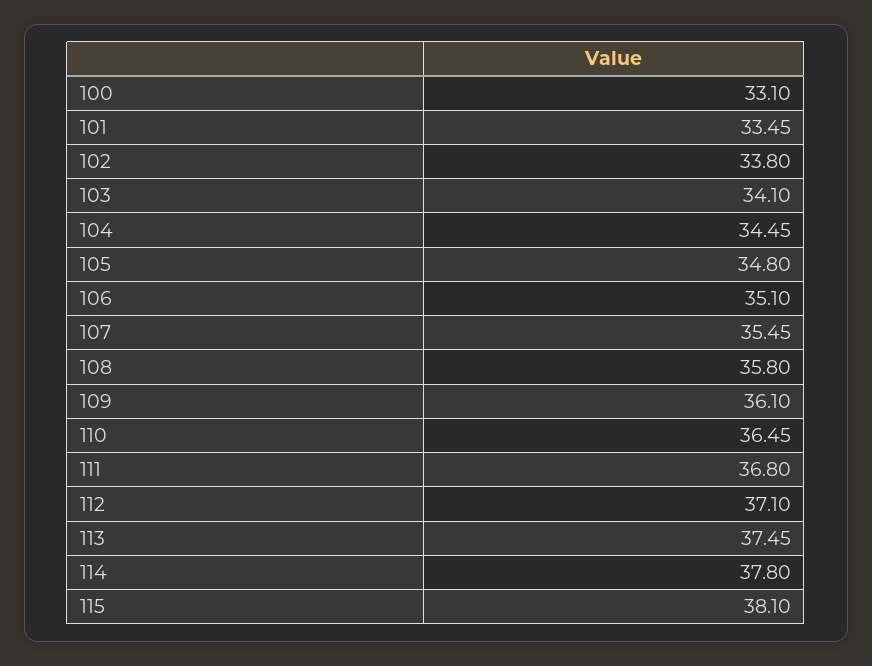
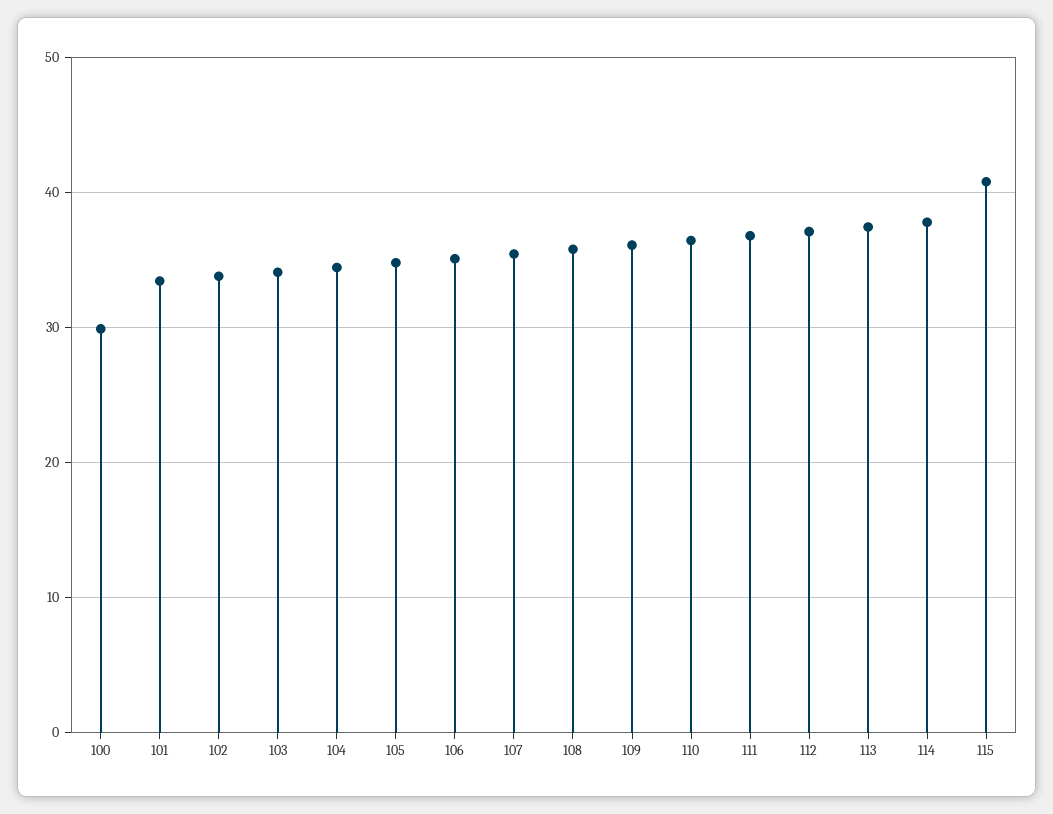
  {
-   "100": 33.1,
+   "100": 30,
    "101": 33.45,
    "102": 33.8,
    "103": 34.1,
    "104": 34.45,
    "105": 34.8,
    "106": 35.1,
    "107": 35.45,
    "108": 35.8,
    "109": 36.1,
    "110": 36.45,
    "111": 36.8,
    "112": 37.1,
    "113": 37.45,
    "114": 37.8,
-   "115": 38.1
+   "115": 41
  }

